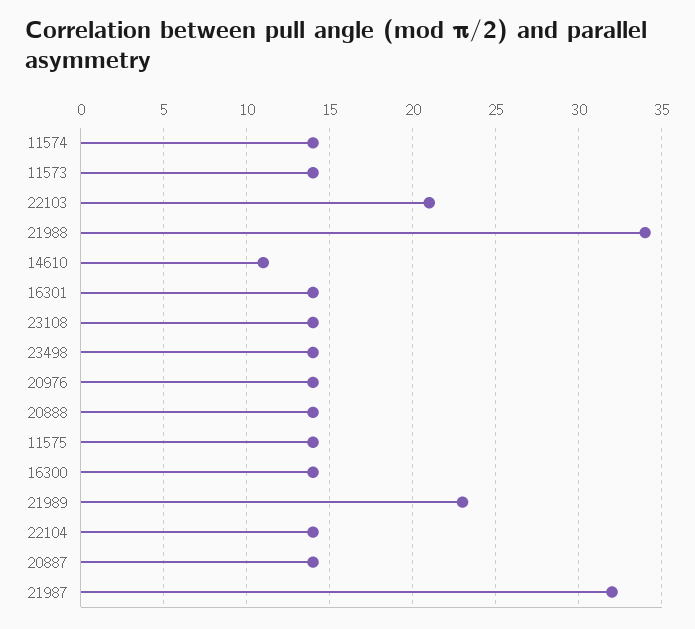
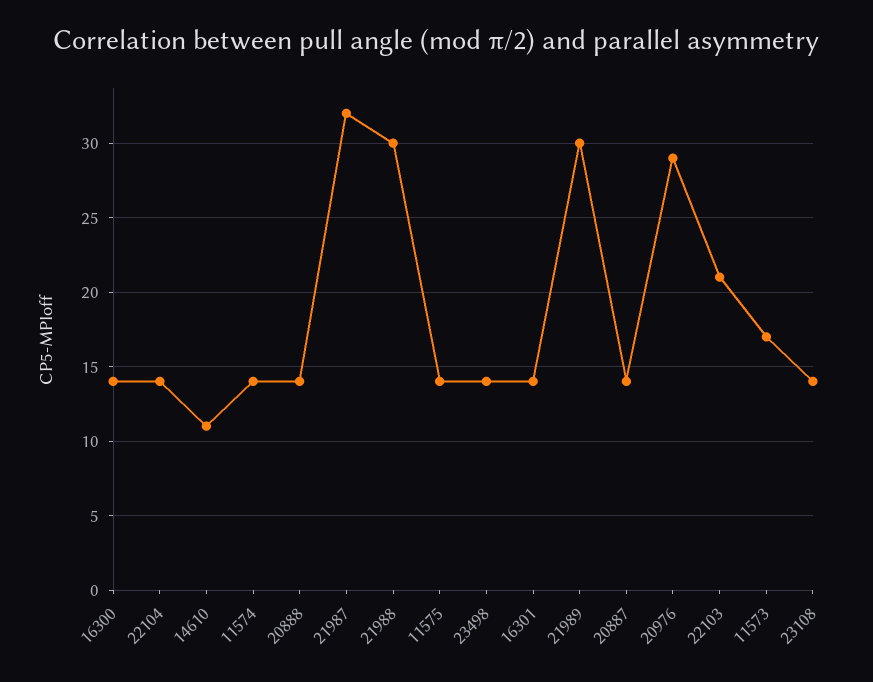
  {
    "11574": 14,
-   "11573": 14,
+   "11573": 17,
    "22103": 21,
-   "21988": 34,
+   "21988": 30,
    "14610": 11,
    "16301": 14,
    "23108": 14,
    "23498": 14,
-   "20976": 14,
+   "20976": 29,
    "20888": 14,
    "11575": 14,
    "16300": 14,
-   "21989": 23,
+   "21989": 30,
    "22104": 14,
    "20887": 14,
    "21987": 32
  }

